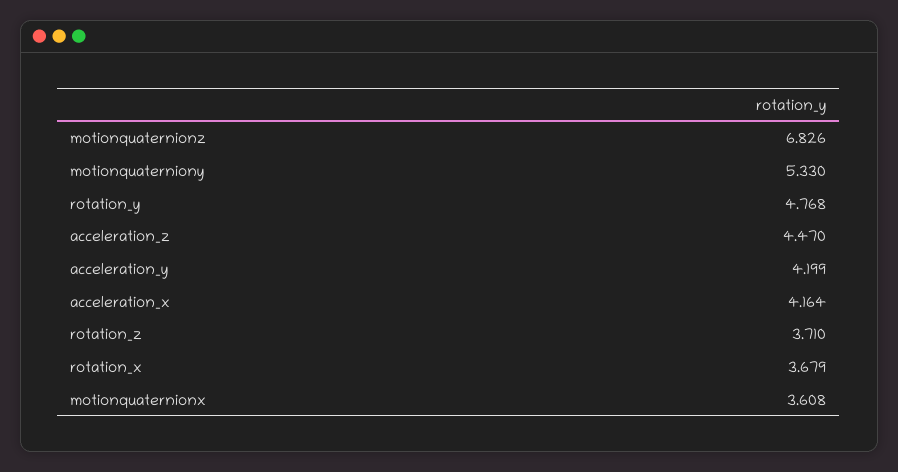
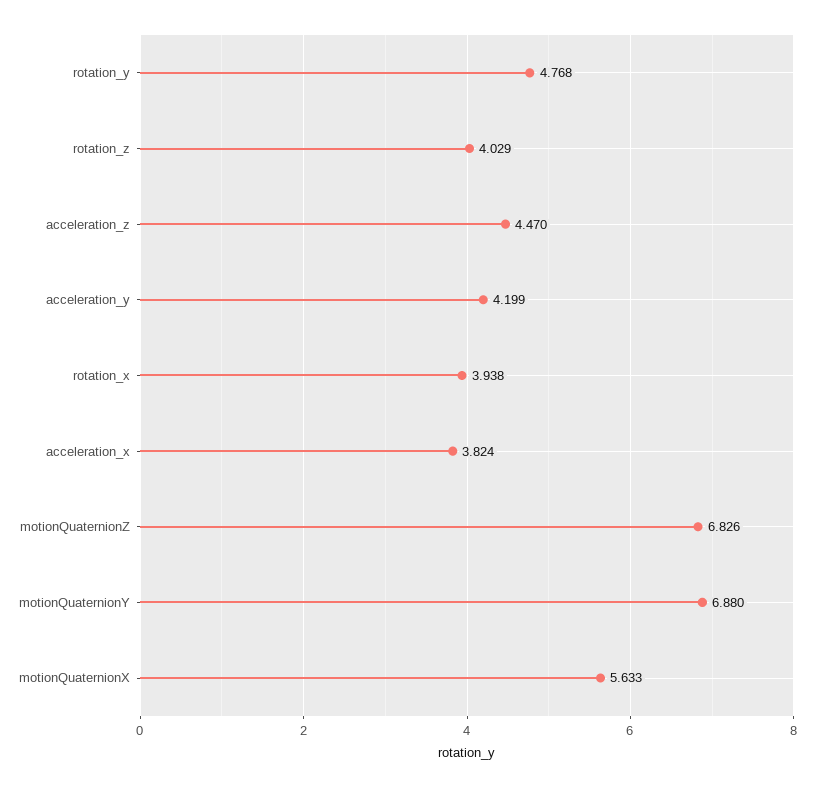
  {
    "motionquaternionz": 6.826,
-   "motionquaterniony": 5.33,
+   "motionquaterniony": 6.88,
    "rotation_y": 4.768,
    "acceleration_z": 4.47,
    "acceleration_y": 4.199,
-   "acceleration_x": 4.164,
+   "acceleration_x": 3.824,
-   "rotation_z": 3.71,
+   "rotation_z": 4.029,
-   "rotation_x": 3.679,
+   "rotation_x": 3.938,
-   "motionquaternionx": 3.608
+   "motionquaternionx": 5.633
  }

